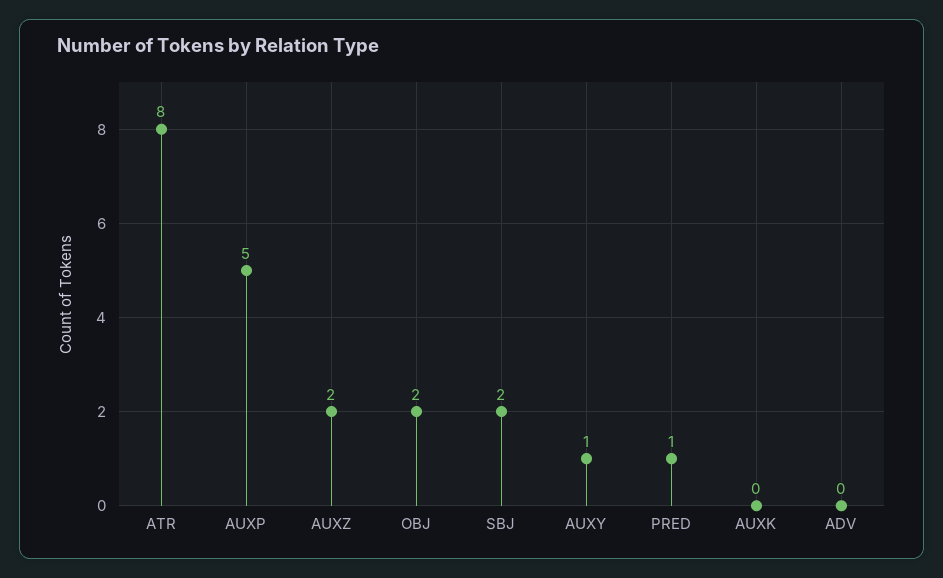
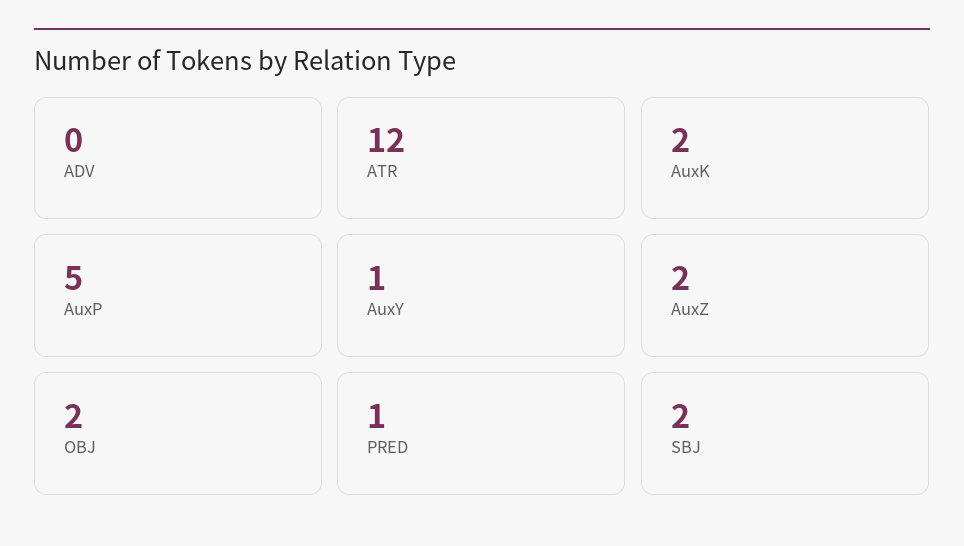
  {
-   "ATR": 8,
+   "ATR": 12,
    "AUXP": 5,
    "AUXZ": 2,
    "OBJ": 2,
    "SBJ": 2,
    "AUXY": 1,
    "PRED": 1,
-   "AUXK": 0,
+   "AUXK": 2,
    "ADV": 0
  }

